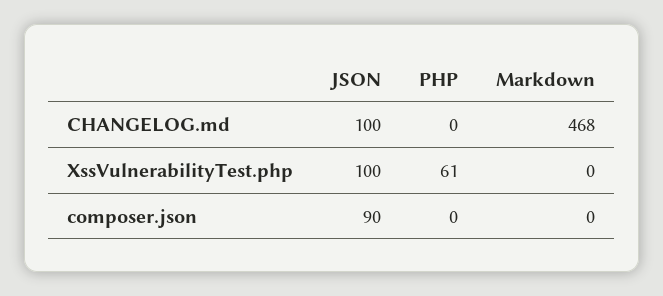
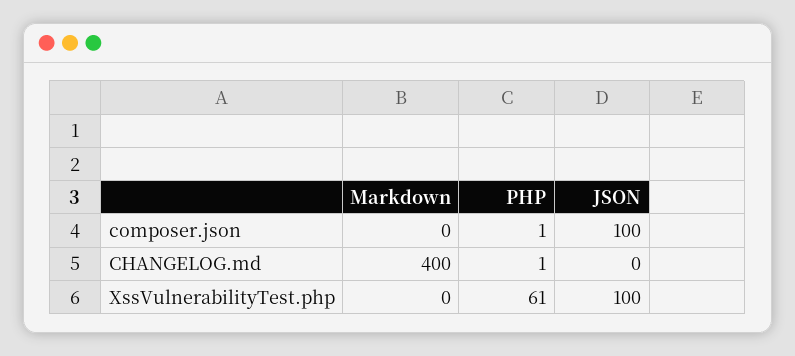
  {
    "JSON": {
-     "CHANGELOG.md": 100,
+     "CHANGELOG.md": 0,
      "XssVulnerabilityTest.php": 100,
-     "composer.json": 90
+     "composer.json": 100
    },
    "PHP": {
-     "CHANGELOG.md": 0,
+     "CHANGELOG.md": 1,
      "XssVulnerabilityTest.php": 61,
-     "composer.json": 0
+     "composer.json": 1
    },
    "Markdown": {
-     "CHANGELOG.md": 468,
+     "CHANGELOG.md": 400,
      "XssVulnerabilityTest.php": 0,
      "composer.json": 0
    }
  }

